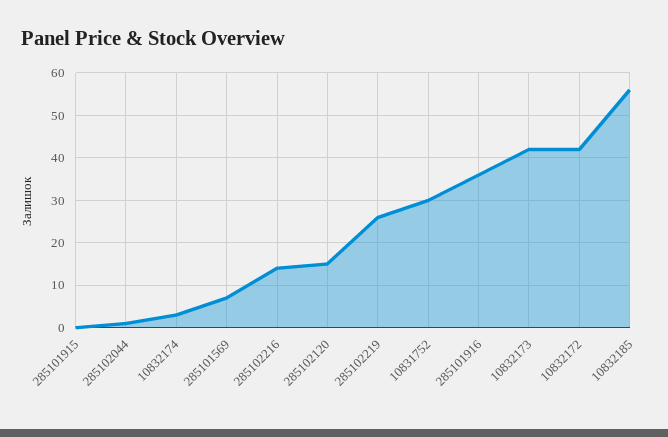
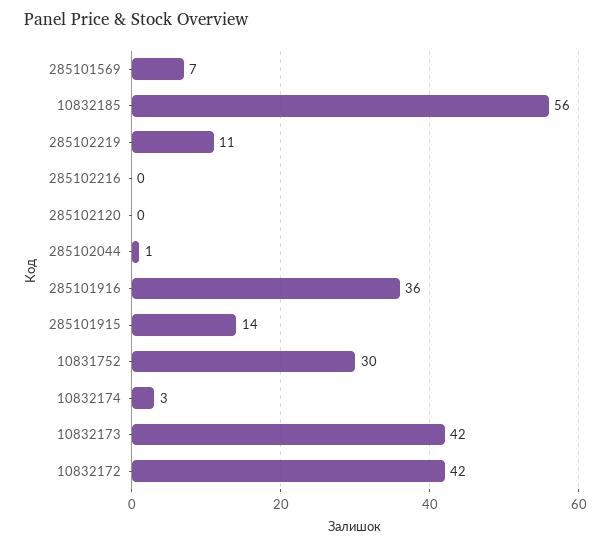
  {
-   "285101915": 0,
+   "285101915": 14,
    "285102044": 1,
    "10832174": 3,
    "285101569": 7,
-   "285102216": 15,
+   "285102216": 0,
-   "285102120": 15,
+   "285102120": 0,
-   "285102219": 25,
+   "285102219": 11,
    "10831752": 30,
    "285101916": 36,
    "10832173": 42,
    "10832172": 42,
    "10832185": 56
  }

